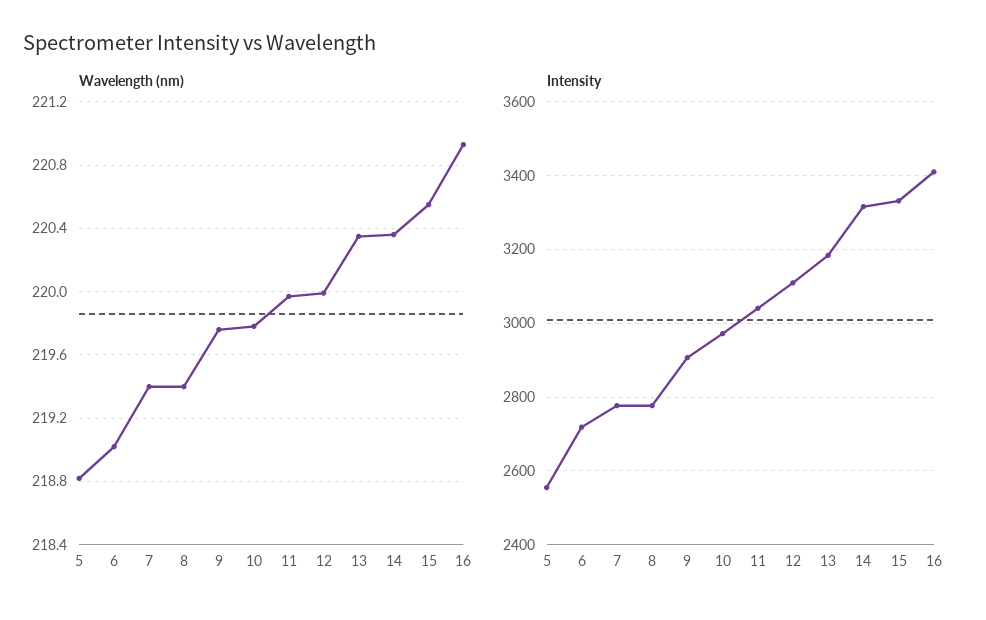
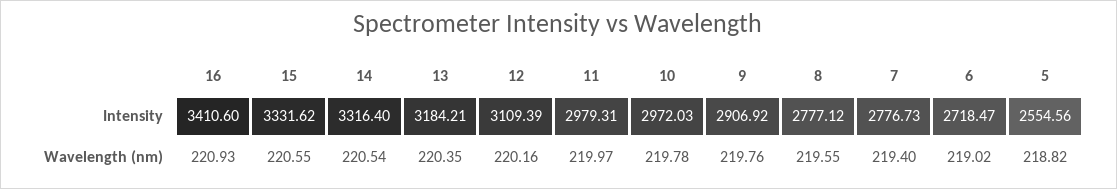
  {
    "Wavelength (nm)": {
      "5": 218.82,
      "6": 219.02,
      "7": 219.4,
-     "8": 219.4,
+     "8": 219.55,
      "9": 219.76,
      "10": 219.78,
      "11": 219.97,
-     "12": 220,
+     "12": 220.16,
      "13": 220.35,
-     "14": 220.35,
+     "14": 220.54,
      "15": 220.55,
      "16": 220.93
    },
    "Intensity": {
      "5": 2554.56,
      "6": 2718.47,
      "7": 2776.73,
      "8": 2777.12,
      "9": 2906.92,
      "10": 2972.03,
-     "11": 3040,
+     "11": 2979.31,
      "12": 3109.39,
      "13": 3184.21,
      "14": 3316.4,
      "15": 3331.62,
      "16": 3410.6
    }
  }

